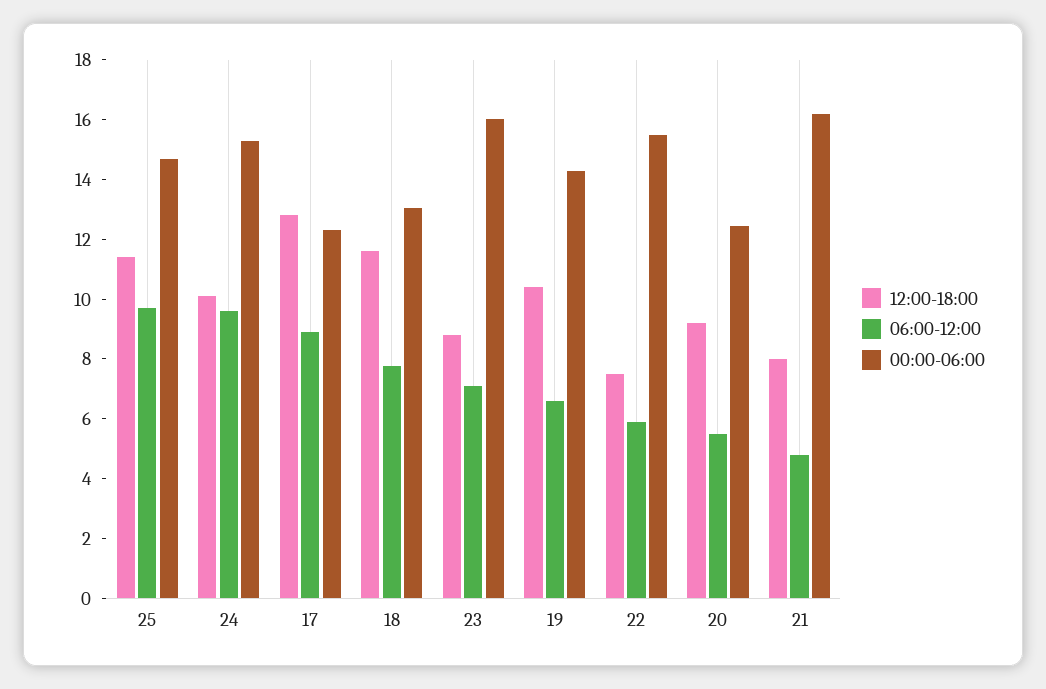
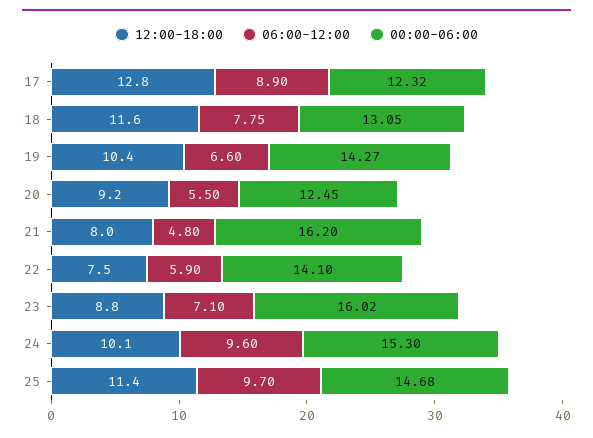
  {
    "12:00-18:00": {
      "25": 11.4,
      "24": 10.1,
      "17": 12.8,
      "18": 11.6,
      "23": 8.8,
      "19": 10.4,
      "22": 7.5,
      "20": 9.2,
      "21": 8
    },
    "06:00-12:00": {
      "25": 9.7,
      "24": 9.6,
      "17": 8.9,
      "18": 7.75,
      "23": 7.1,
      "19": 6.6,
      "22": 5.9,
      "20": 5.5,
      "21": 4.8
    },
    "00:00-06:00": {
      "25": 14.68,
      "24": 15.3,
      "17": 12.32,
      "18": 13.05,
      "23": 16.02,
      "19": 14.27,
-     "22": 15.5,
+     "22": 14.1,
      "20": 12.45,
      "21": 16.2
    }
  }

